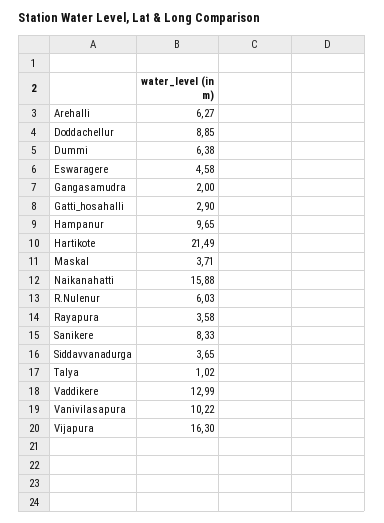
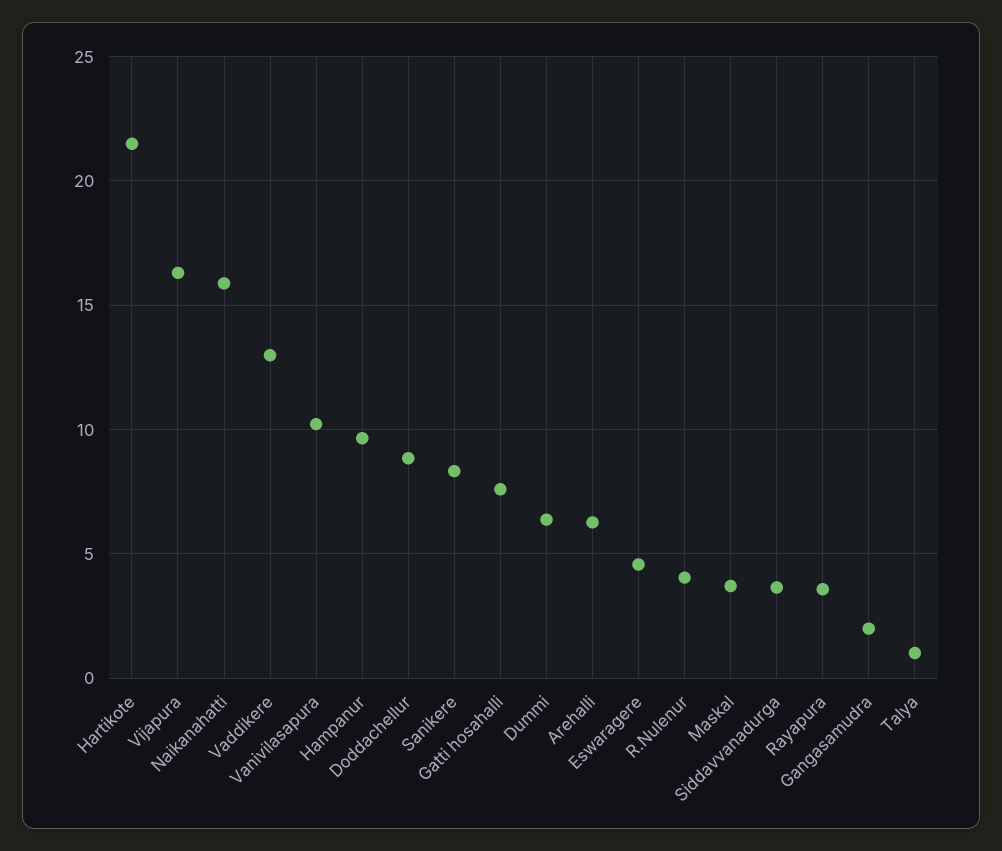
  {
    "Arehalli": 6.27,
    "Doddachellur": 8.85,
    "Dummi": 6.38,
    "Eswaragere": 4.58,
    "Gangasamudra": 2,
-   "Gatti_hosahalli": 2.9,
+   "Gatti_hosahalli": 7.5,
    "Hampanur": 9.65,
    "Hartikote": 21.49,
    "Maskal": 3.71,
    "Naikanahatti": 15.88,
-   "R.Nulenur": 6.03,
+   "R.Nulenur": 4,
    "Rayapura": 3.58,
    "Sanikere": 8.33,
    "Siddavvanadurga": 3.65,
    "Talya": 1.02,
    "Vaddikere": 12.99,
    "Vanivilasapura": 10.22,
    "Vijapura": 16.3
  }

